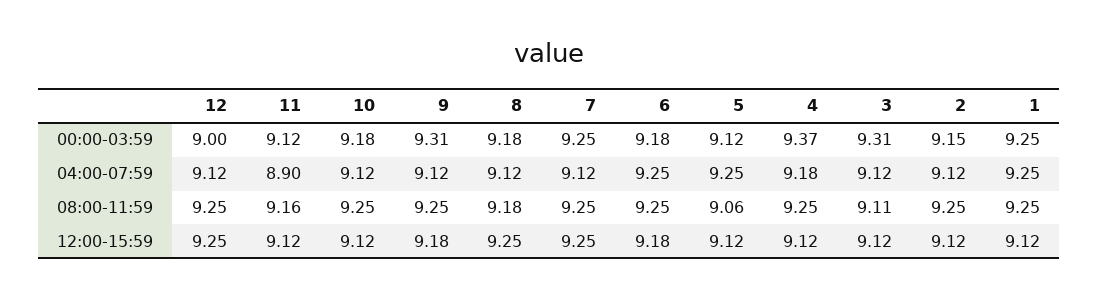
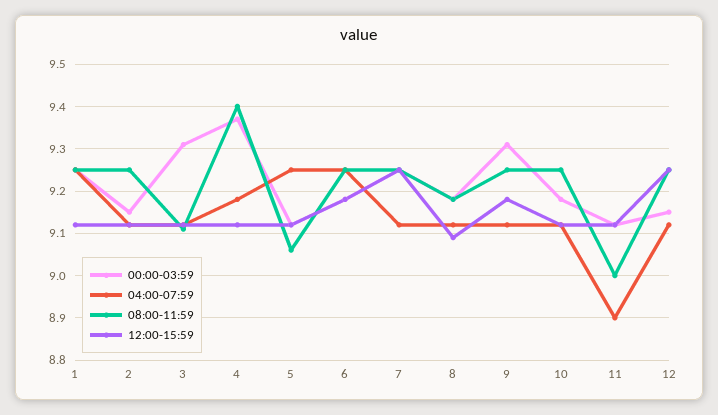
  {
    "00:00-03:59": {
-     "12": 9,
+     "12": 9.15,
      "11": 9.12,
      "10": 9.18,
      "9": 9.31,
      "8": 9.18,
      "7": 9.25,
      "6": 9.18,
      "5": 9.12,
      "4": 9.37,
      "3": 9.31,
      "2": 9.15,
      "1": 9.25
    },
    "04:00-07:59": {
      "12": 9.12,
      "11": 8.9,
      "10": 9.12,
      "9": 9.12,
      "8": 9.12,
      "7": 9.12,
      "6": 9.25,
      "5": 9.25,
      "4": 9.18,
      "3": 9.12,
      "2": 9.12,
      "1": 9.25
    },
    "08:00-11:59": {
      "12": 9.25,
-     "11": 9.16,
+     "11": 9,
      "10": 9.25,
      "9": 9.25,
      "8": 9.18,
      "7": 9.25,
      "6": 9.25,
      "5": 9.06,
-     "4": 9.25,
+     "4": 9.4,
      "3": 9.11,
      "2": 9.25,
      "1": 9.25
    },
    "12:00-15:59": {
      "12": 9.25,
      "11": 9.12,
      "10": 9.12,
      "9": 9.18,
-     "8": 9.25,
+     "8": 9.1,
      "7": 9.25,
      "6": 9.18,
      "5": 9.12,
      "4": 9.12,
      "3": 9.12,
      "2": 9.12,
      "1": 9.12
    }
  }

